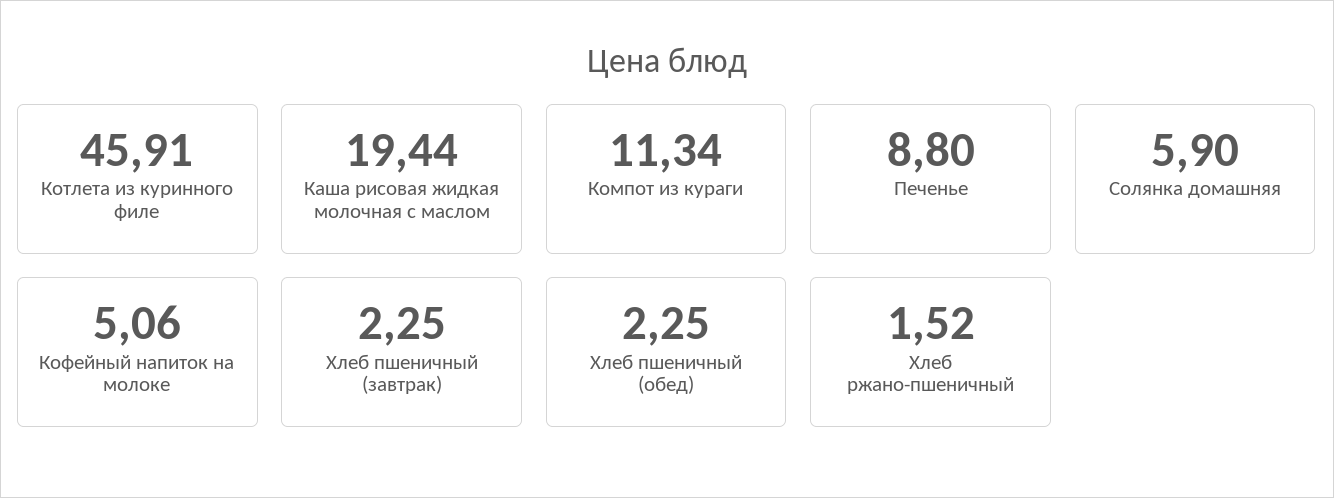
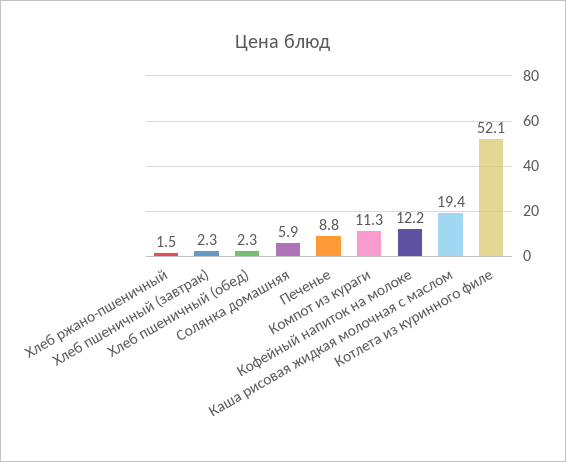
  {
-   "Котлета из куринного филе": 45.91,
+   "Котлета из куринного филе": 52.1,
    "Каша рисовая жидкая молочная с маслом": 19.44,
    "Компот из кураги": 11.34,
    "Печенье": 8.8,
    "Солянка домашняя": 5.9,
-   "Кофейный напиток на молоке": 5.06,
+   "Кофейный напиток на молоке": 12.2,
    "Хлеб пшеничный (завтрак)": 2.25,
    "Хлеб пшеничный (обед)": 2.25,
    "Хлеб ржано-пшеничный": 1.52
  }

